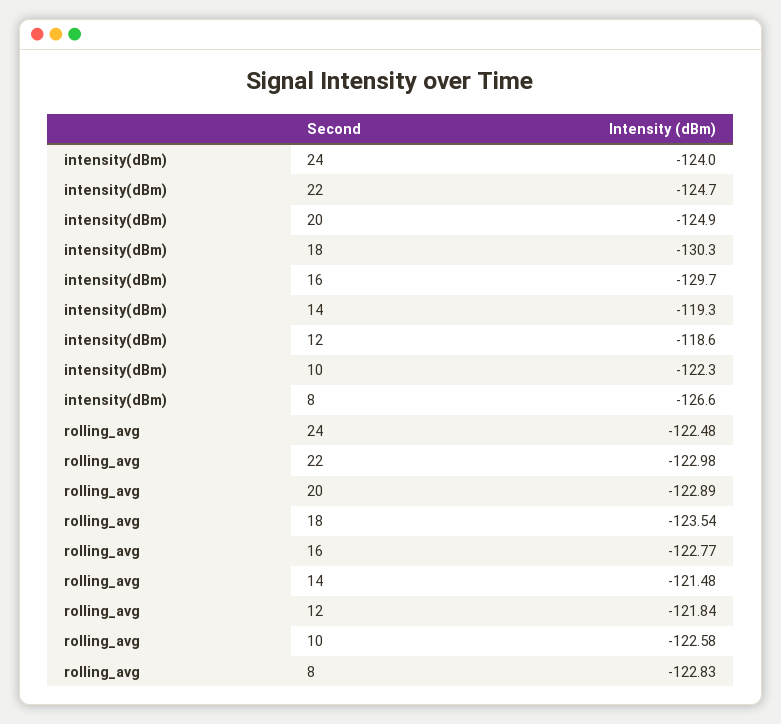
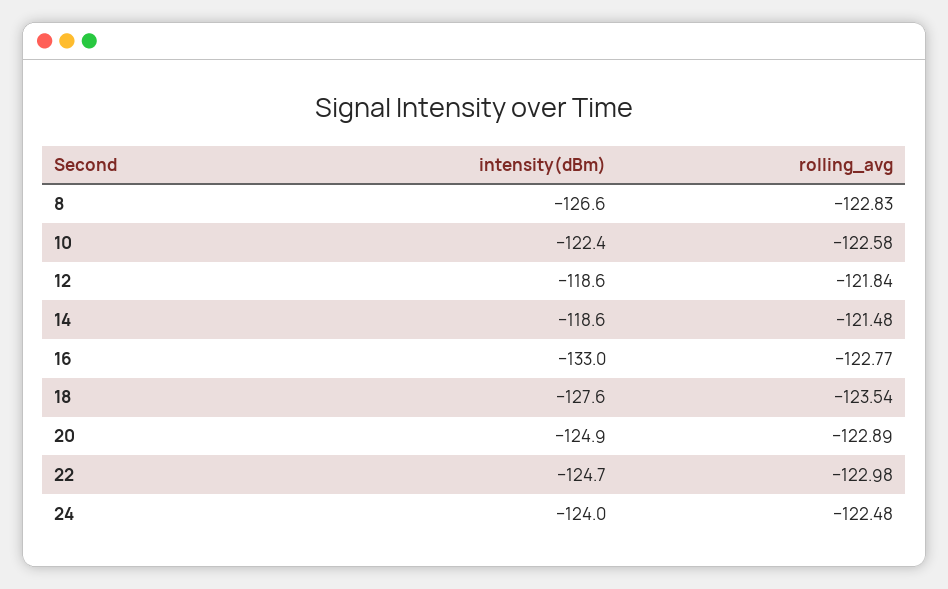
  {
    "intensity(dBm)": {
      "24": -124,
      "22": -124.7,
      "20": -124.9,
-     "18": -130.3,
+     "18": -127.6,
-     "16": -129.7,
+     "16": -133,
-     "14": -119.3,
+     "14": -118.6,
      "12": -118.6,
-     "10": -122.3,
+     "10": -122.4,
      "8": -126.6
    },
    "rolling_avg": {
      "24": -122.48,
      "22": -122.98,
      "20": -122.89,
      "18": -123.54,
      "16": -122.77,
      "14": -121.48,
      "12": -121.84,
      "10": -122.58,
      "8": -122.83
    }
  }

